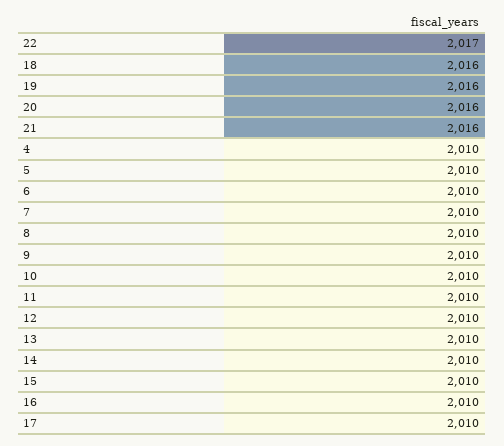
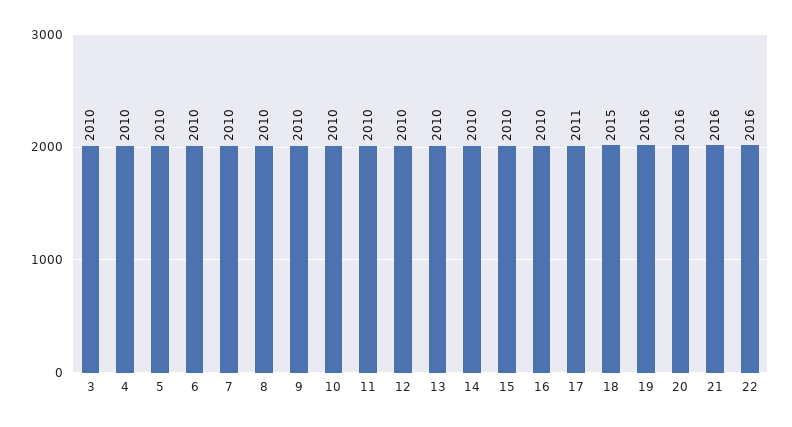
  {
-   "22": 2017,
+   "22": 2016,
-   "18": 2016,
+   "18": 2015,
    "19": 2016,
    "20": 2016,
    "21": 2016,
    "4": 2010,
    "5": 2010,
    "6": 2010,
    "7": 2010,
    "8": 2010,
    "9": 2010,
    "10": 2010,
    "11": 2010,
    "12": 2010,
    "13": 2010,
    "14": 2010,
    "15": 2010,
    "16": 2010,
-   "17": 2010
+   "17": 2011,
+   "3": 2010
  }

